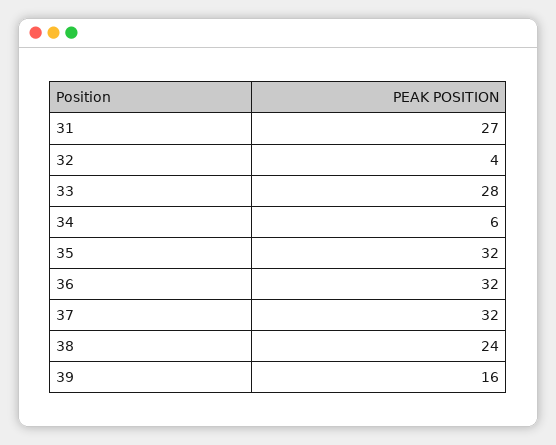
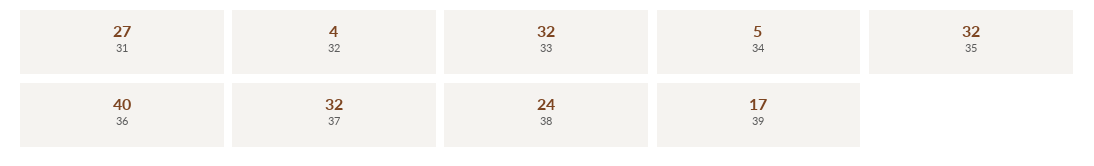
  {
    "31": 27,
    "32": 4,
-   "33": 28,
+   "33": 32,
-   "34": 6,
+   "34": 5,
    "35": 32,
-   "36": 32,
+   "36": 40,
    "37": 32,
    "38": 24,
-   "39": 16
+   "39": 17
  }

